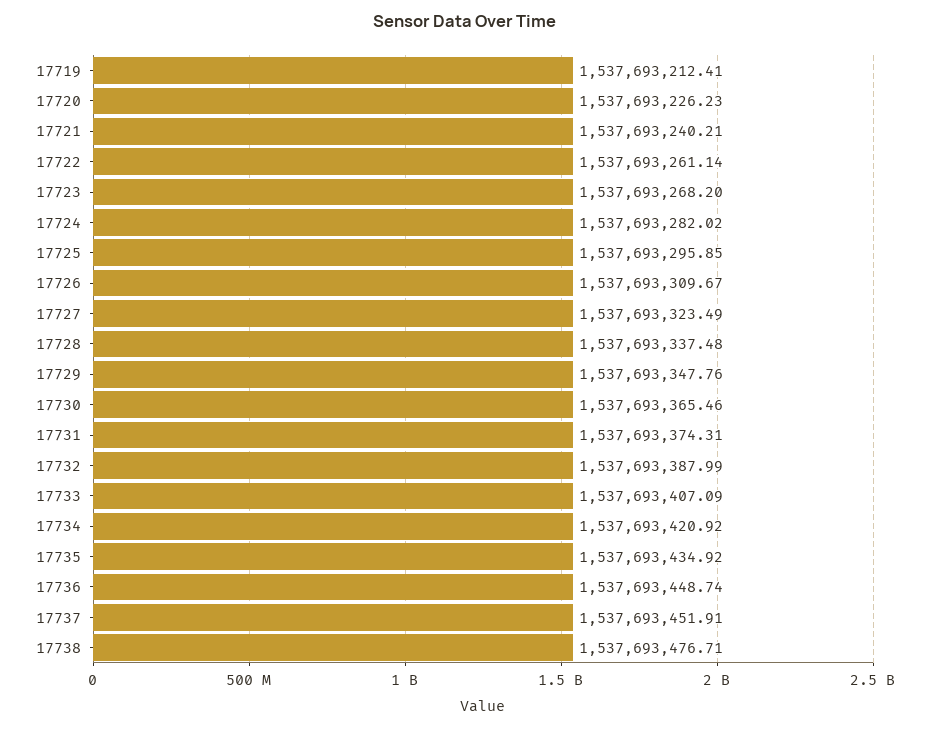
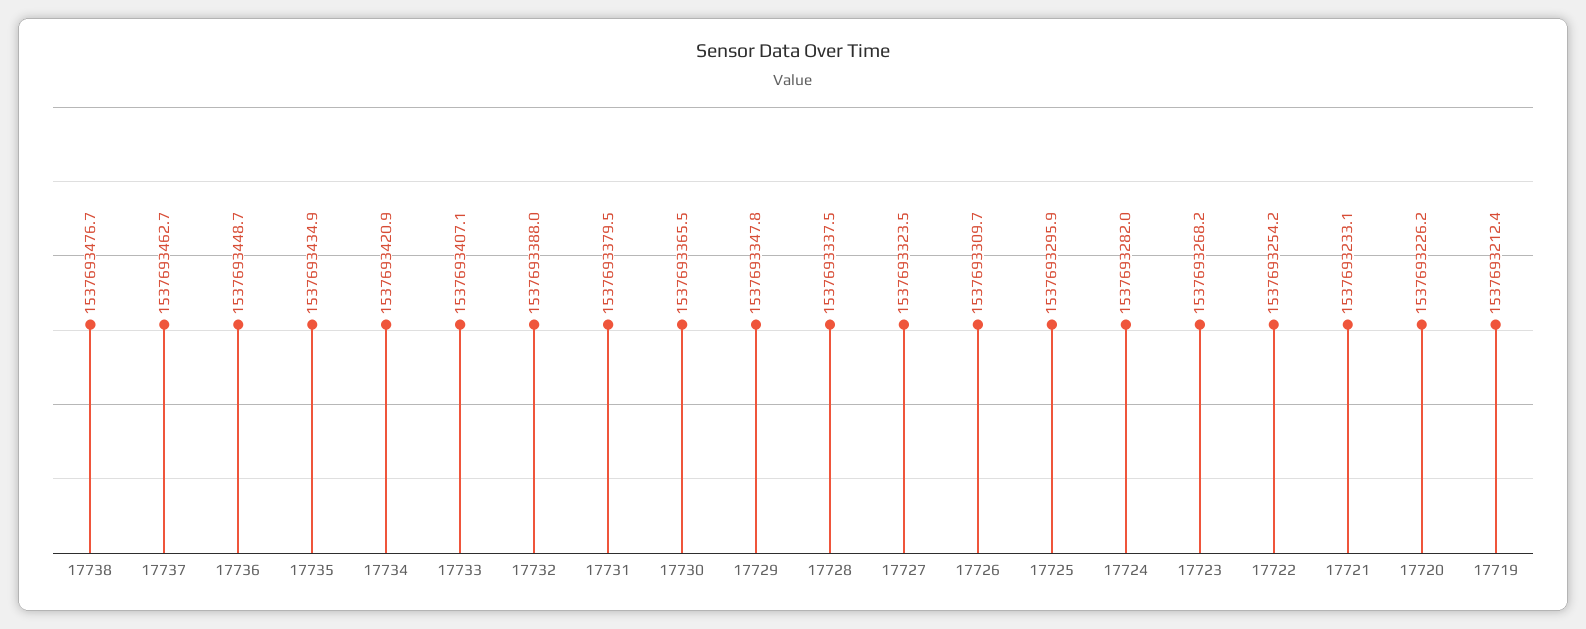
  {
    "17719": 1537693212.41,
    "17720": 1537693226.23,
-   "17721": 1537693240.21,
+   "17721": 1537693233.1,
-   "17722": 1537693261.14,
+   "17722": 1537693254.2,
    "17723": 1537693268.2,
    "17724": 1537693282.02,
    "17725": 1537693295.85,
    "17726": 1537693309.67,
    "17727": 1537693323.49,
    "17728": 1537693337.48,
    "17729": 1537693347.76,
    "17730": 1537693365.46,
-   "17731": 1537693374.31,
+   "17731": 1537693379.5,
    "17732": 1537693387.99,
    "17733": 1537693407.09,
    "17734": 1537693420.92,
    "17735": 1537693434.92,
    "17736": 1537693448.74,
-   "17737": 1537693451.91,
+   "17737": 1537693462.7,
    "17738": 1537693476.71
  }

